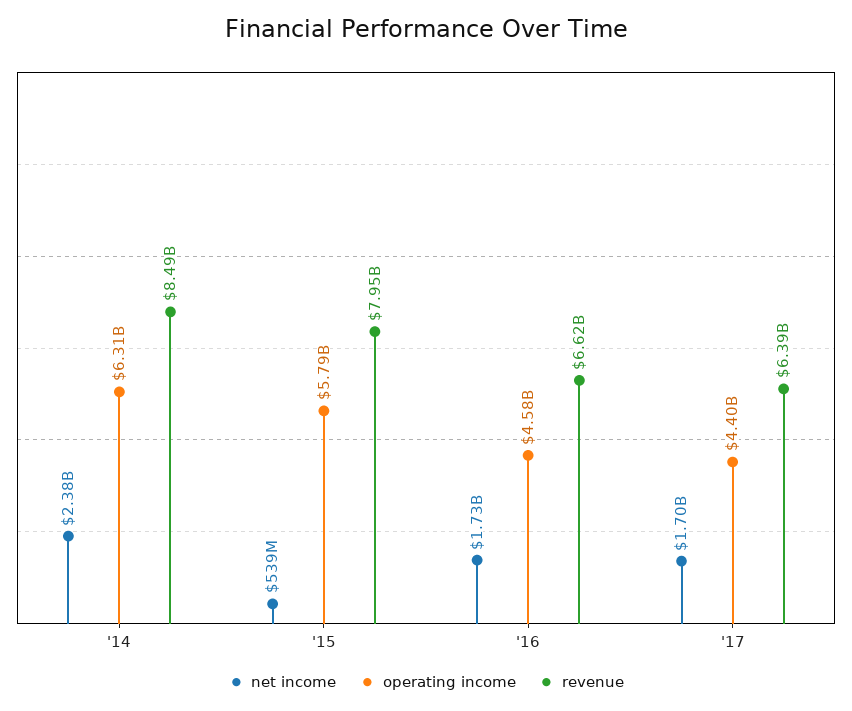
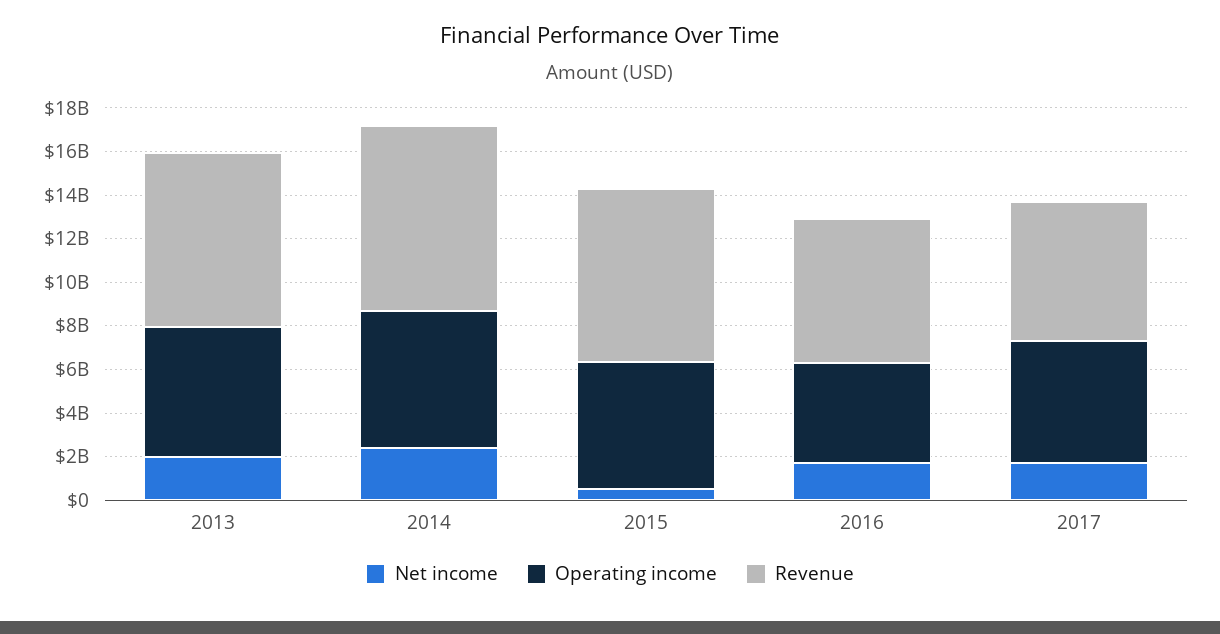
  {
    "net income": {
      "'14": 2380000000,
      "'15": 539000000,
      "'16": 1730000000,
-     "'17": 1700000000
+     "'17": 1700000000,
+     "2013": 2000000000
    },
    "operating income": {
      "'14": 6310000000,
      "'15": 5790000000,
      "'16": 4580000000,
-     "'17": 4400000000
+     "'17": 5500000000,
+     "2013": 6000000000
    },
    "revenue": {
      "'14": 8490000000,
      "'15": 7950000000,
      "'16": 6620000000,
-     "'17": 6390000000
+     "'17": 6390000000,
+     "2013": 8000000000
    }
  }

